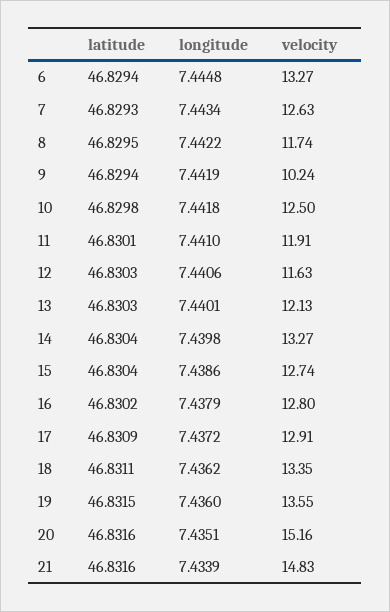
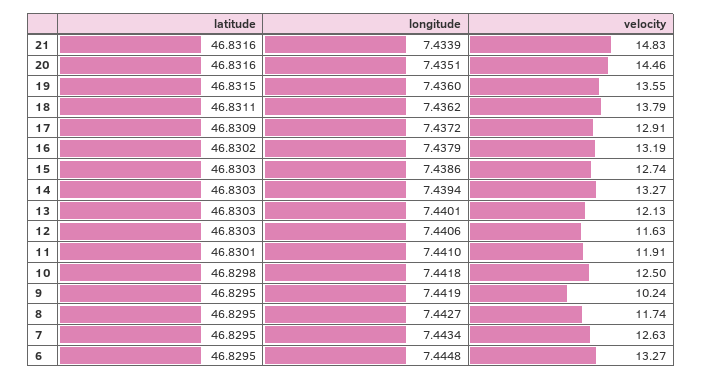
  {
    "latitude": {
-     "6": 46.8294,
+     "6": 46.8295,
-     "7": 46.8293,
+     "7": 46.8295,
      "8": 46.8295,
-     "9": 46.8294,
+     "9": 46.8295,
      "10": 46.8298,
      "11": 46.8301,
      "12": 46.8303,
      "13": 46.8303,
-     "14": 46.8304,
+     "14": 46.8303,
-     "15": 46.8304,
+     "15": 46.8303,
      "16": 46.8302,
      "17": 46.8309,
      "18": 46.8311,
      "19": 46.8315,
      "20": 46.8316,
      "21": 46.8316
    },
    "longitude": {
      "6": 7.4448,
      "7": 7.4434,
-     "8": 7.4422,
+     "8": 7.4427,
      "9": 7.4419,
      "10": 7.4418,
      "11": 7.441,
      "12": 7.4406,
      "13": 7.4401,
-     "14": 7.4398,
+     "14": 7.4394,
      "15": 7.4386,
      "16": 7.4379,
      "17": 7.4372,
      "18": 7.4362,
      "19": 7.436,
      "20": 7.4351,
      "21": 7.4339
    },
    "velocity": {
      "6": 13.27,
      "7": 12.63,
      "8": 11.74,
      "9": 10.24,
      "10": 12.5,
      "11": 11.91,
      "12": 11.63,
      "13": 12.13,
      "14": 13.27,
      "15": 12.74,
-     "16": 12.8,
+     "16": 13.19,
      "17": 12.91,
-     "18": 13.35,
+     "18": 13.79,
      "19": 13.55,
-     "20": 15.16,
+     "20": 14.46,
      "21": 14.83
    }
  }

